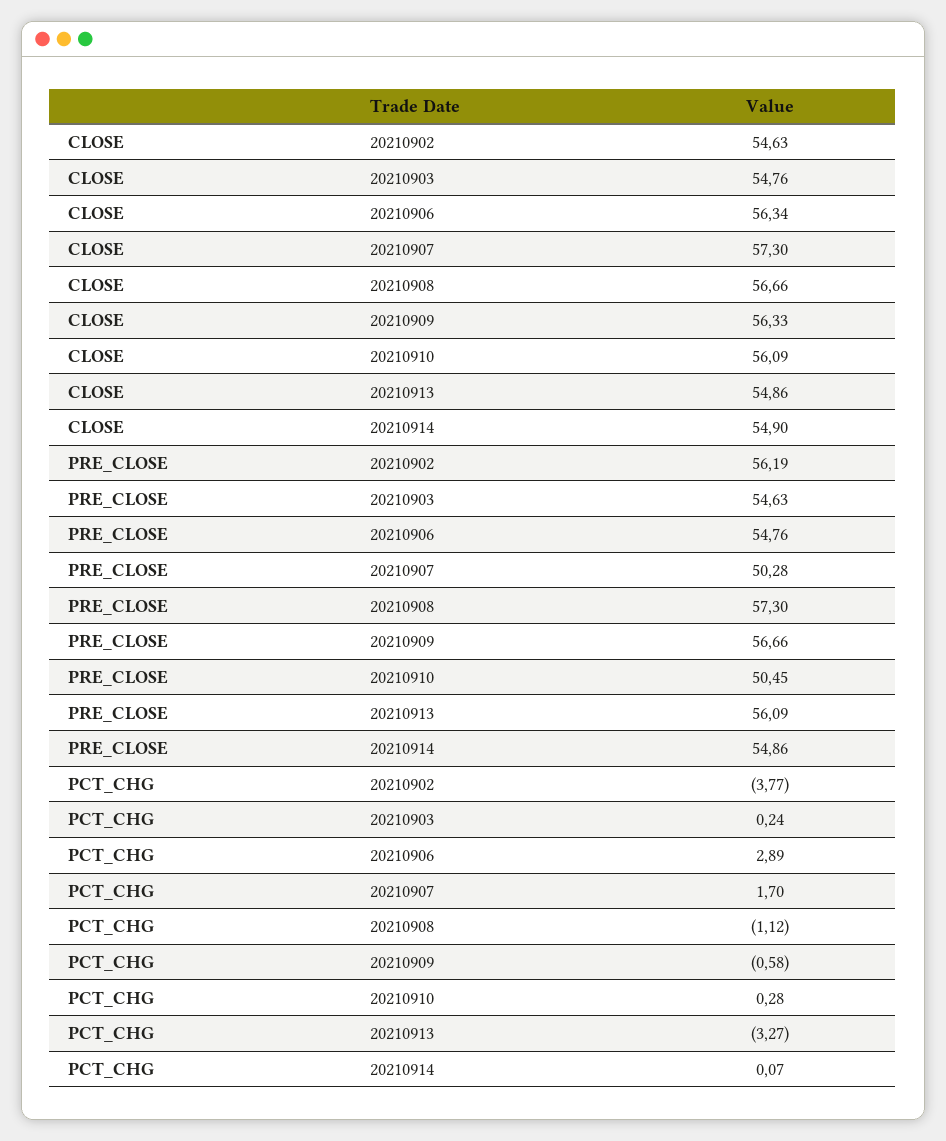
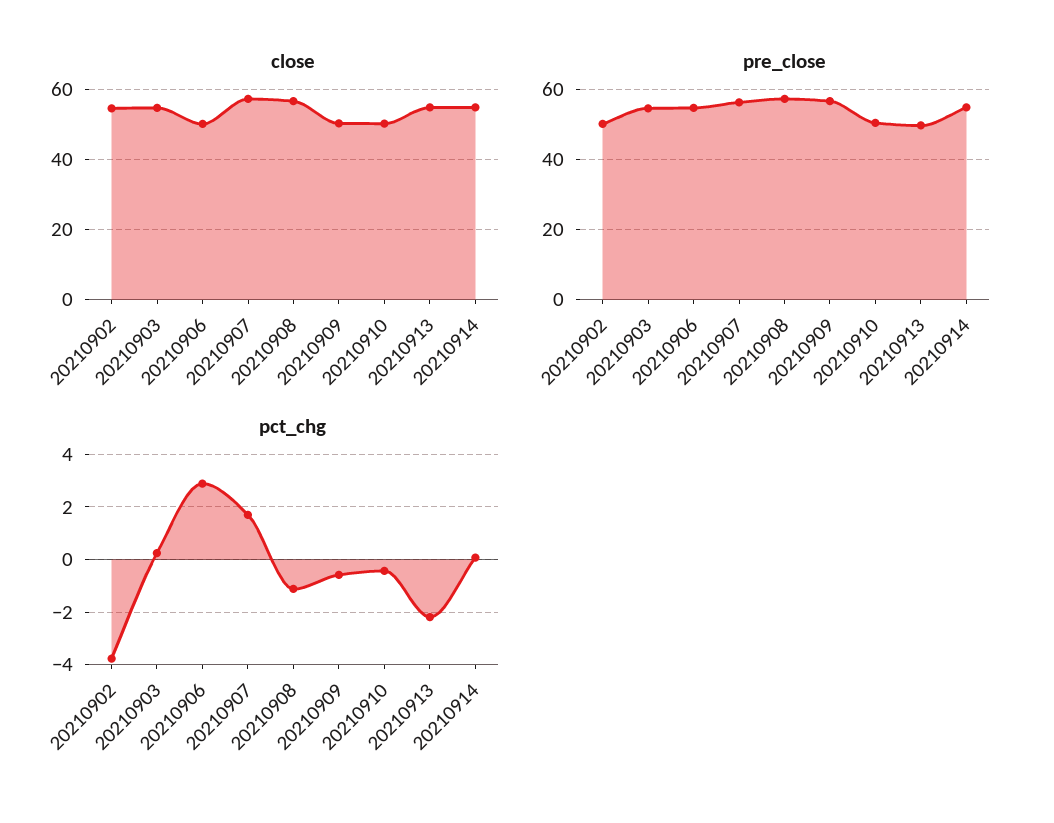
  {
    "CLOSE": {
      "20210902": 54.63,
      "20210903": 54.76,
-     "20210906": 56.34,
+     "20210906": 50,
      "20210907": 57.3,
      "20210908": 56.66,
-     "20210909": 56.33,
+     "20210909": 50,
-     "20210910": 56.09,
+     "20210910": 50,
      "20210913": 54.86,
      "20210914": 54.9
    },
    "PRE_CLOSE": {
-     "20210902": 56.19,
+     "20210902": 50,
      "20210903": 54.63,
      "20210906": 54.76,
-     "20210907": 50.28,
+     "20210907": 56,
      "20210908": 57.3,
      "20210909": 56.66,
      "20210910": 50.45,
-     "20210913": 56.09,
+     "20210913": 50,
      "20210914": 54.86
    },
    "PCT_CHG": {
      "20210902": -3.77,
      "20210903": 0.24,
      "20210906": 2.89,
      "20210907": 1.7,
      "20210908": -1.12,
      "20210909": -0.58,
-     "20210910": 0.28,
+     "20210910": -0.5,
-     "20210913": -3.27,
+     "20210913": -2.25,
      "20210914": 0.07
    }
  }

